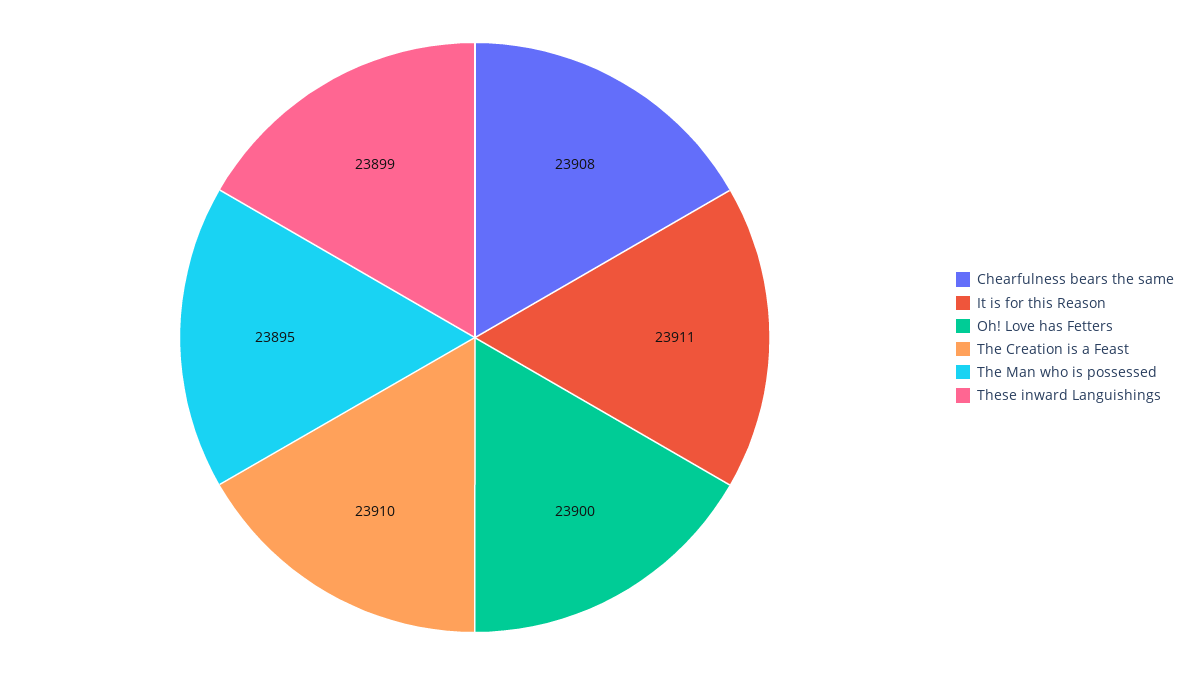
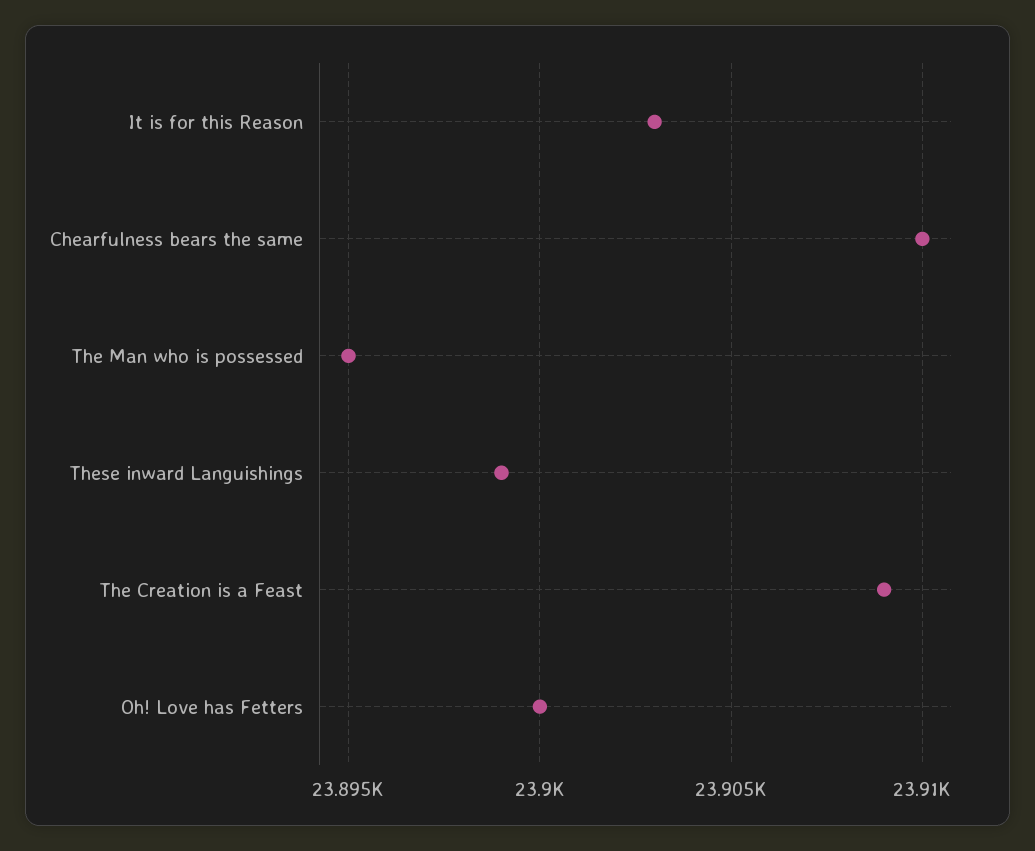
  {
-   "Chearfulness bears the same": 23908,
+   "Chearfulness bears the same": 23910,
-   "It is for this Reason": 23911,
+   "It is for this Reason": 23903,
    "Oh! Love has Fetters": 23900,
-   "The Creation is a Feast": 23910,
+   "The Creation is a Feast": 23909,
    "The Man who is possessed": 23895,
    "These inward Languishings": 23899
  }

